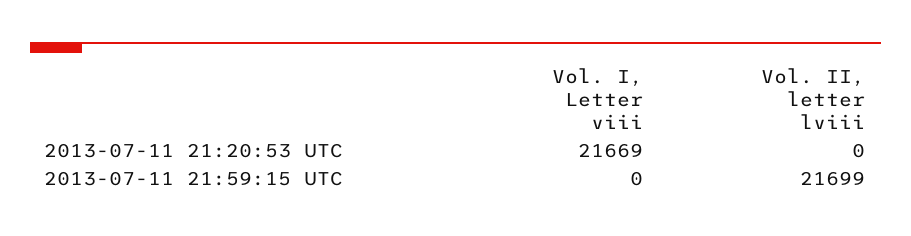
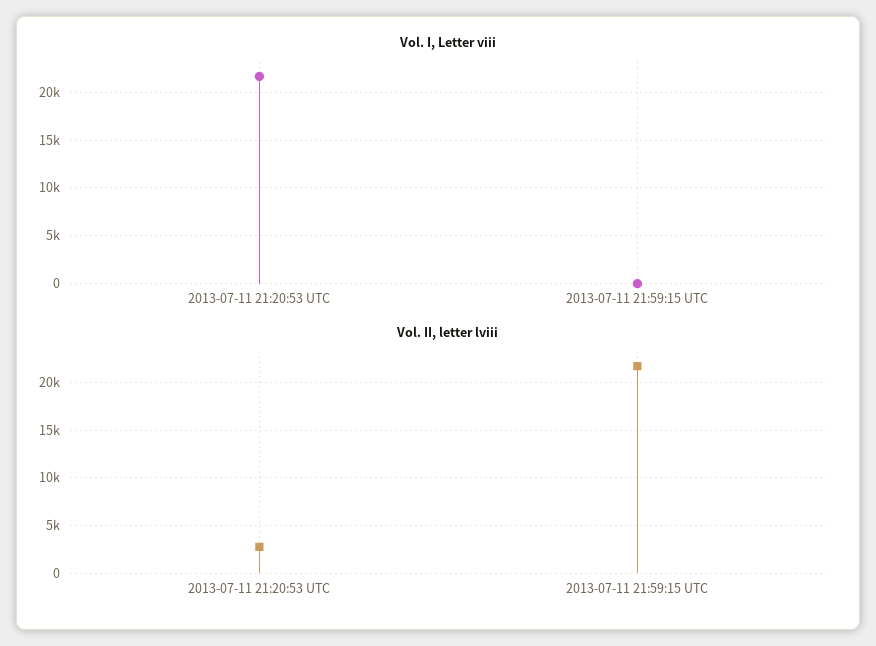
  {
    "Vol. I, Letter viii": {
      "2013-07-11 21:20:53 UTC": 21669,
      "2013-07-11 21:59:15 UTC": 0
    },
    "Vol. II, letter lviii": {
-     "2013-07-11 21:20:53 UTC": 0,
+     "2013-07-11 21:20:53 UTC": 3000,
      "2013-07-11 21:59:15 UTC": 21699
    }
  }

